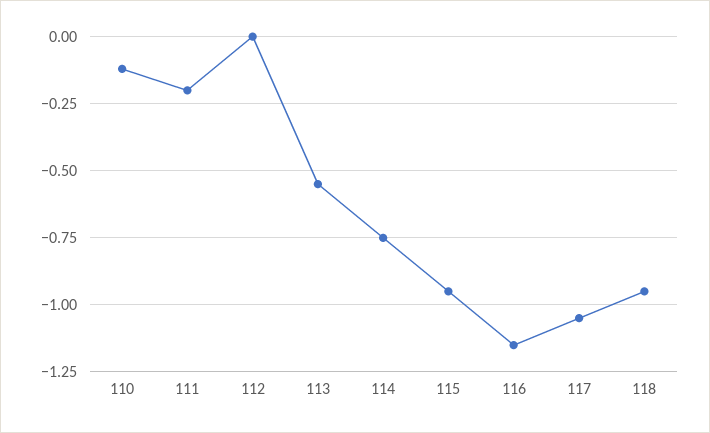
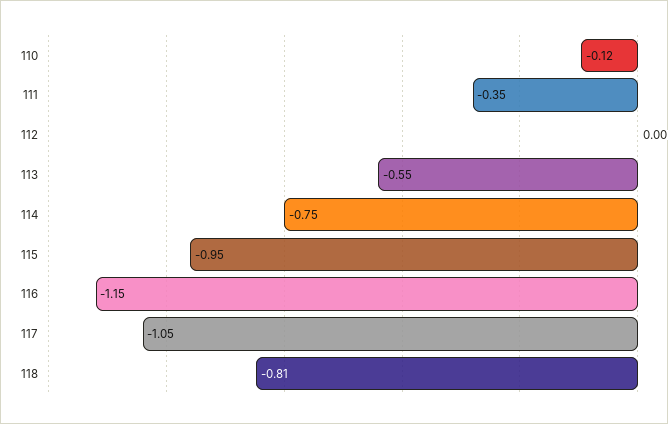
  {
    "110": -0.12,
-   "111": -0.2,
+   "111": -0.35,
    "112": 0,
    "113": -0.55,
    "114": -0.75,
    "115": -0.95,
    "116": -1.15,
    "117": -1.05,
-   "118": -0.95
+   "118": -0.81
  }

